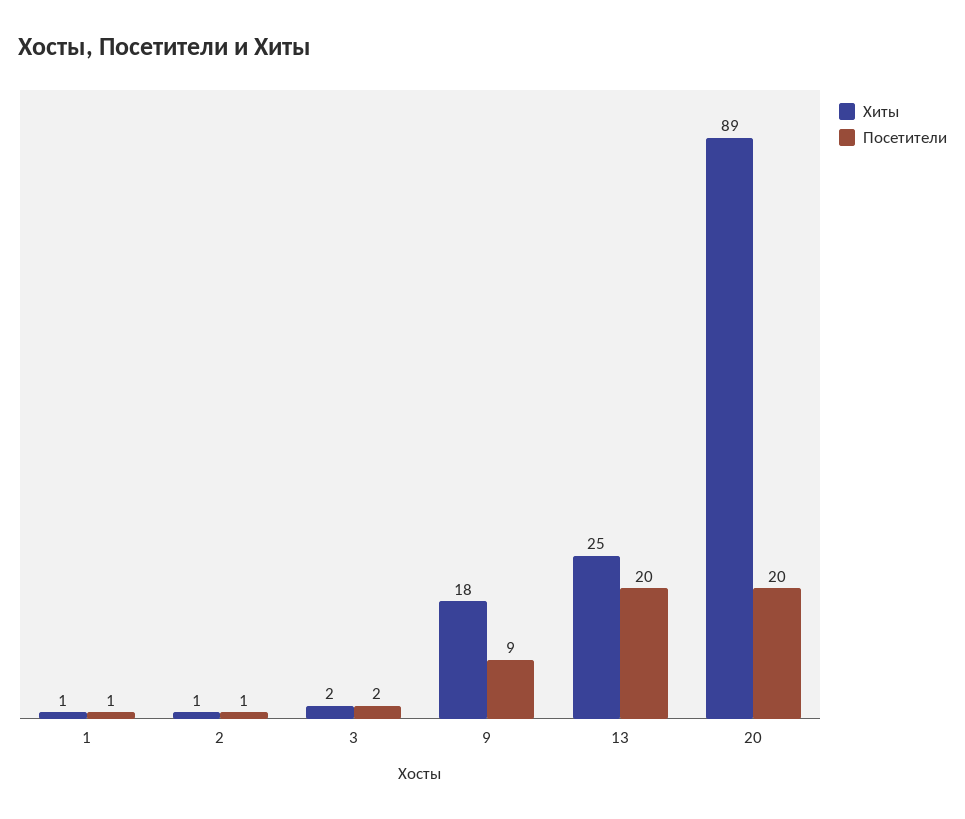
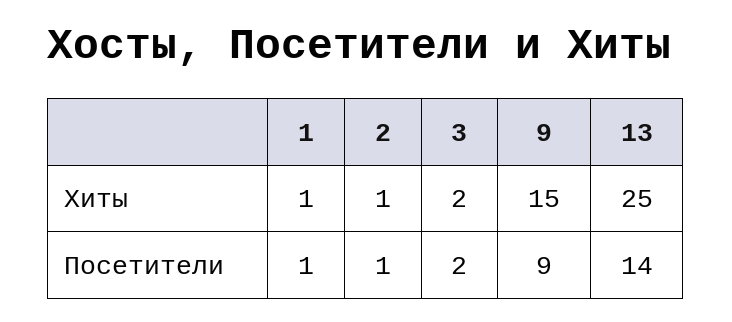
  {
    "Хиты": {
      "1": 1,
      "2": 1,
      "3": 2,
-     "9": 18,
+     "9": 15,
-     "13": 25,
+     "13": 25
-     "20": 89
    },
    "Посетители": {
      "1": 1,
      "2": 1,
      "3": 2,
      "9": 9,
-     "13": 20,
+     "13": 14
-     "20": 20
    }
  }

